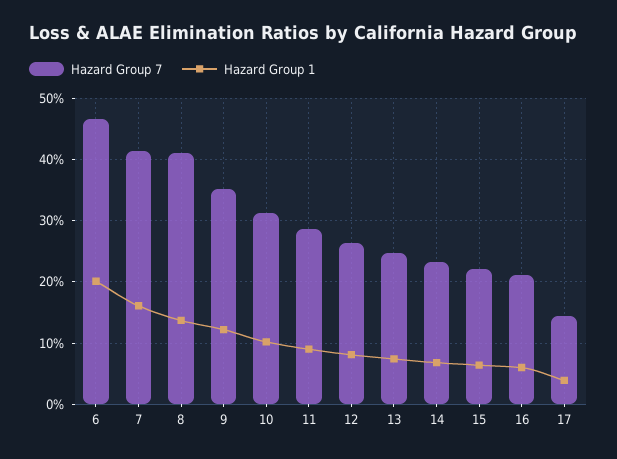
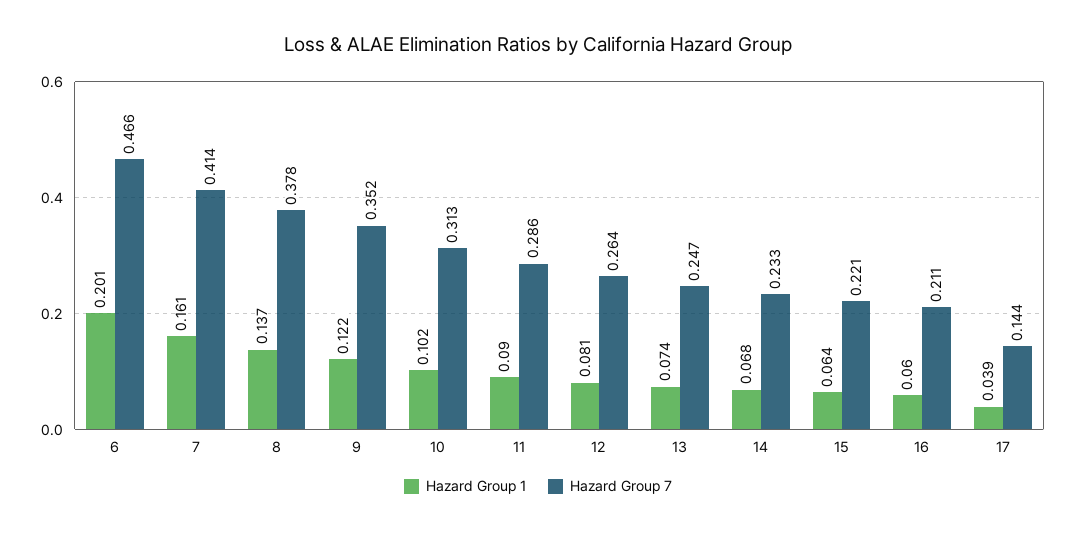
  {
    "Hazard Group 7": {
      "6": 0.466,
      "7": 0.414,
-     "8": 0.41,
+     "8": 0.378,
      "9": 0.352,
      "10": 0.313,
      "11": 0.286,
      "12": 0.264,
      "13": 0.247,
      "14": 0.233,
      "15": 0.221,
      "16": 0.211,
      "17": 0.144
    },
    "Hazard Group 1": {
      "6": 0.201,
      "7": 0.161,
      "8": 0.137,
      "9": 0.122,
      "10": 0.102,
      "11": 0.09,
      "12": 0.081,
      "13": 0.074,
      "14": 0.068,
      "15": 0.064,
      "16": 0.06,
      "17": 0.039
    }
  }

